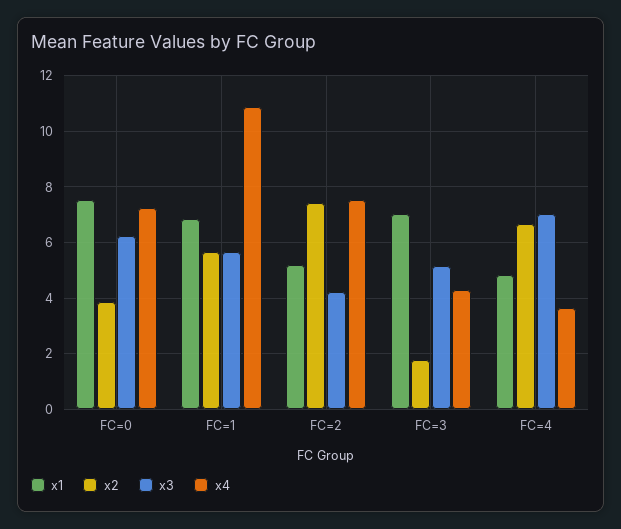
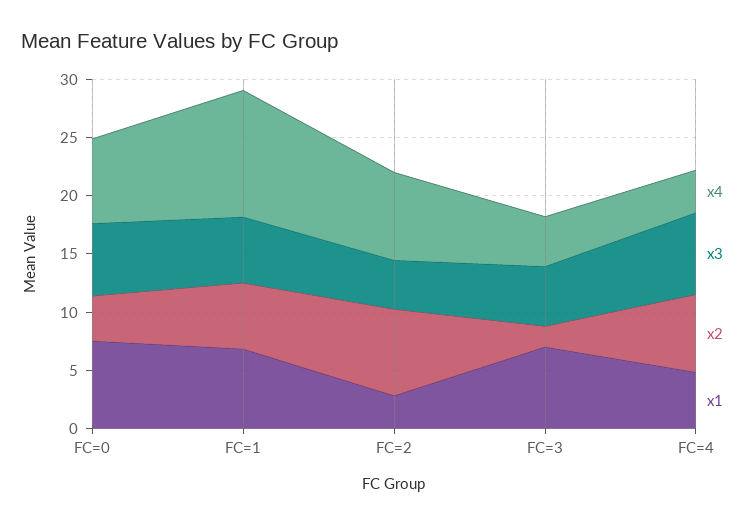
  {
    "x1": {
      "FC=0": 7.5,
      "FC=1": 6.75,
-     "FC=2": 5.25,
+     "FC=2": 3,
      "FC=3": 7,
      "FC=4": 4.75
    },
    "x2": {
      "FC=0": 4,
      "FC=1": 5.75,
      "FC=2": 7.5,
      "FC=3": 1.75,
      "FC=4": 6.75
    },
    "x3": {
      "FC=0": 6.25,
      "FC=1": 5.75,
      "FC=2": 4.25,
      "FC=3": 5.25,
      "FC=4": 7
    },
    "x4": {
      "FC=0": 7.25,
      "FC=1": 11,
      "FC=2": 7.5,
      "FC=3": 4.25,
      "FC=4": 3.75
    }
  }

